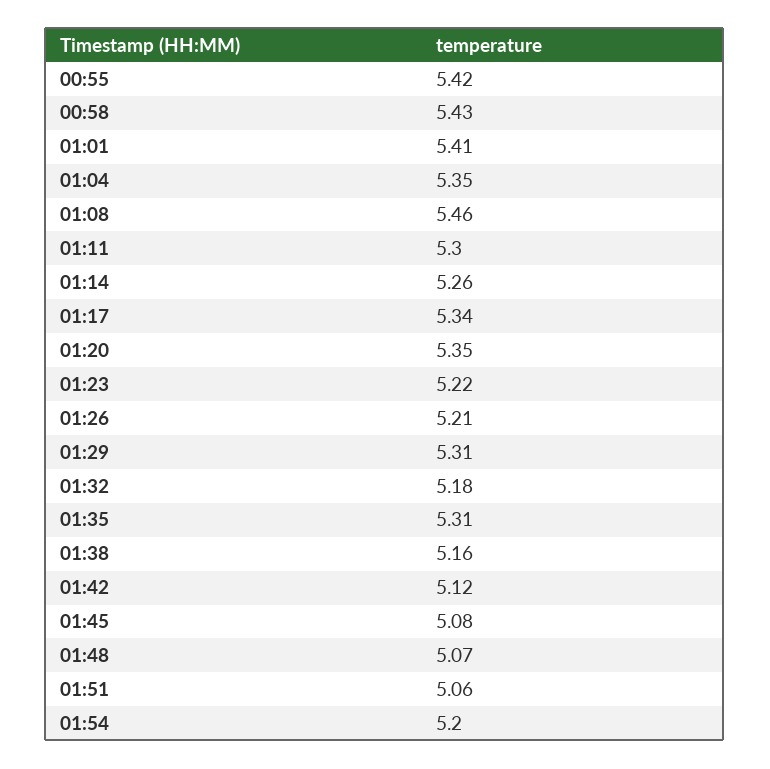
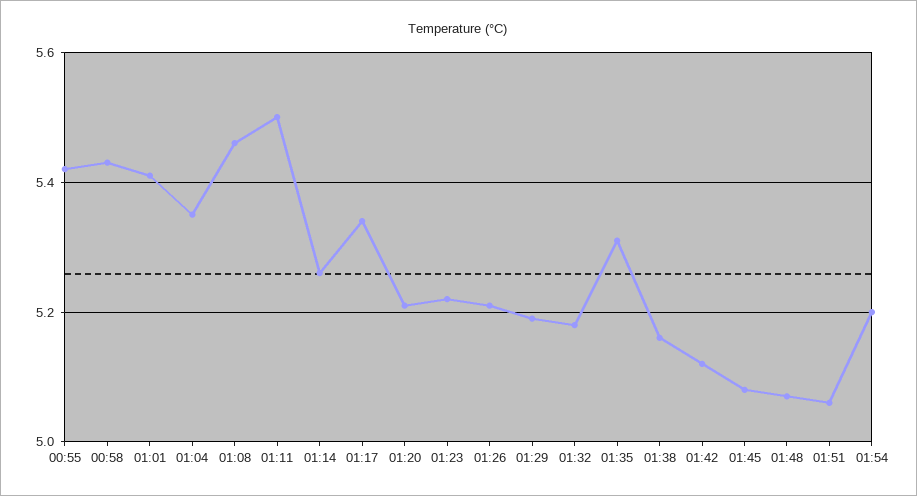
  {
    "00:55": 5.42,
    "00:58": 5.43,
    "01:01": 5.41,
    "01:04": 5.35,
    "01:08": 5.46,
-   "01:11": 5.3,
+   "01:11": 5.5,
    "01:14": 5.26,
    "01:17": 5.34,
-   "01:20": 5.35,
+   "01:20": 5.2,
    "01:23": 5.22,
    "01:26": 5.21,
-   "01:29": 5.31,
+   "01:29": 5.2,
    "01:32": 5.18,
    "01:35": 5.31,
    "01:38": 5.16,
    "01:42": 5.12,
    "01:45": 5.08,
    "01:48": 5.07,
    "01:51": 5.06,
    "01:54": 5.2
  }

